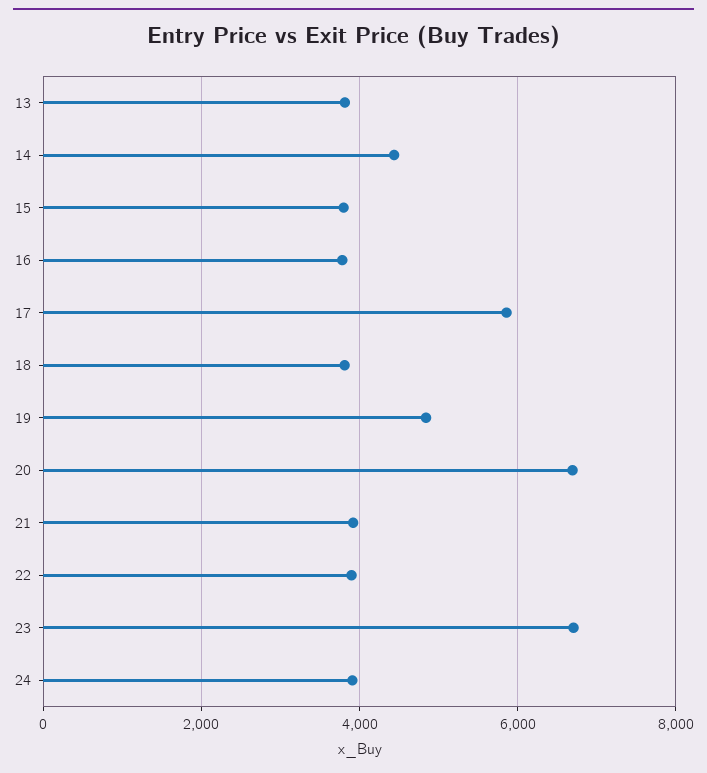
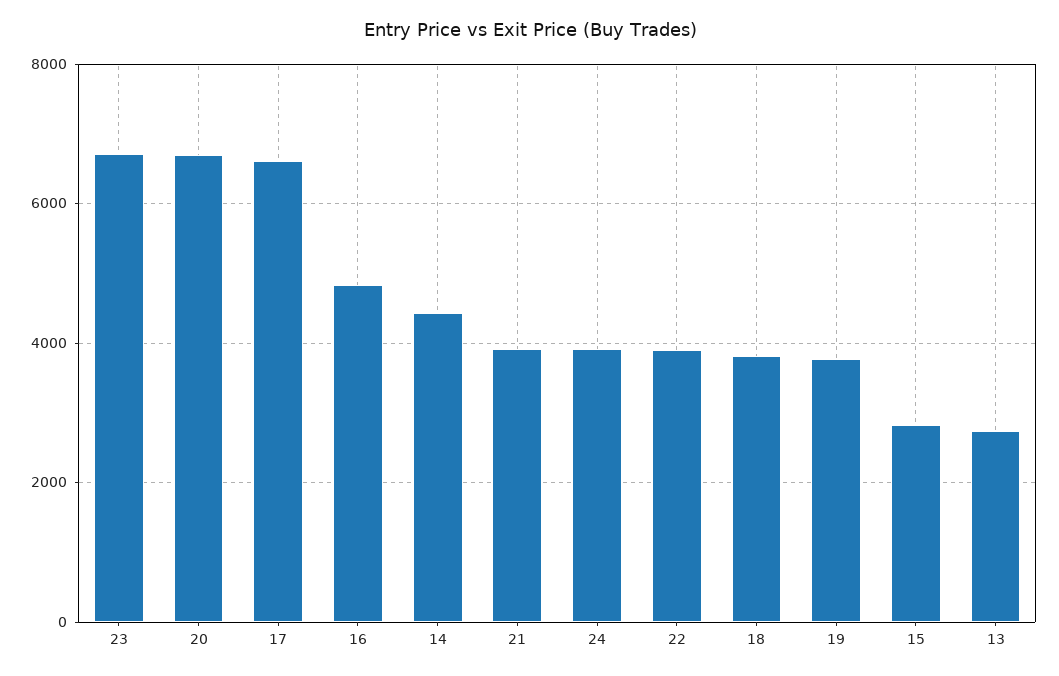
  {
-   "13": 3800,
+   "13": 2800,
    "14": 4400,
-   "15": 3800,
+   "15": 2800,
-   "16": 3800,
+   "16": 4800,
-   "17": 5800,
+   "17": 6600,
    "18": 3800,
-   "19": 4800,
+   "19": 3800,
    "20": 6600,
    "21": 4000,
    "22": 3800,
    "23": 6800,
    "24": 4000
  }

